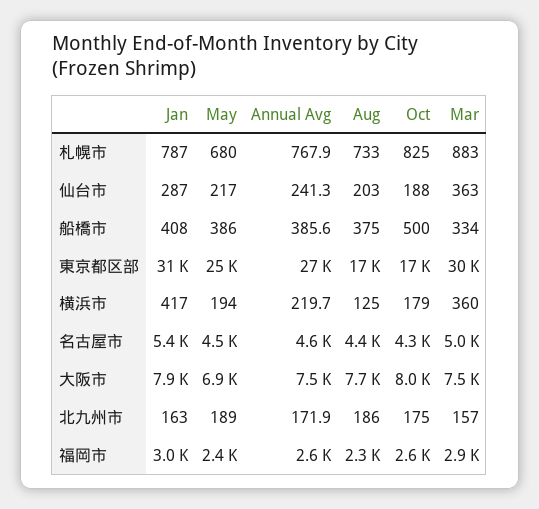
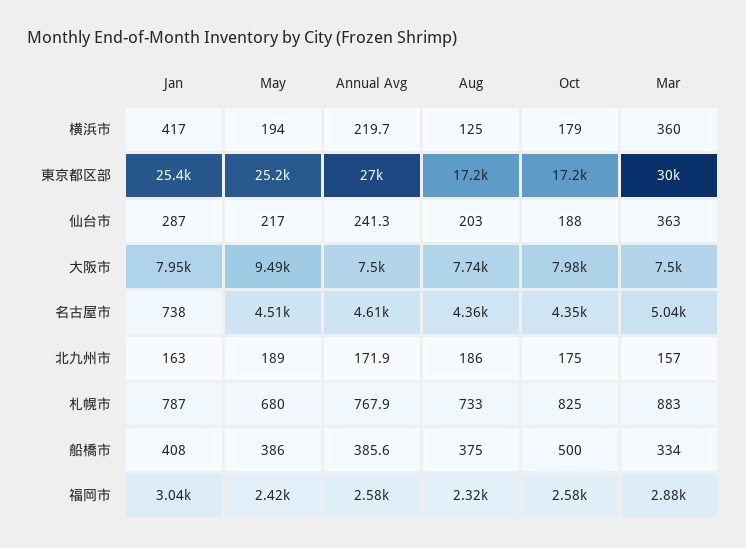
  {
    "Jan": {
      "札幌市": 787,
      "仙台市": 287,
      "船橋市": 408,
-     "東京都区部": 31000,
+     "東京都区部": 25400,
      "横浜市": 417,
-     "名古屋市": 5400,
+     "名古屋市": 738,
      "大阪市": 7950,
      "北九州市": 163,
      "福岡市": 3040
    },
    "May": {
      "札幌市": 680,
      "仙台市": 217,
      "船橋市": 386,
      "東京都区部": 25200,
      "横浜市": 194,
      "名古屋市": 4510,
-     "大阪市": 6900,
+     "大阪市": 9490,
      "北九州市": 189,
      "福岡市": 2420
    },
    "Annual Avg": {
      "札幌市": 767.9,
      "仙台市": 241.3,
      "船橋市": 385.6,
      "東京都区部": 27000,
      "横浜市": 219.7,
      "名古屋市": 4610,
      "大阪市": 7500,
      "北九州市": 171.9,
      "福岡市": 2580
    },
    "Aug": {
      "札幌市": 733,
      "仙台市": 203,
      "船橋市": 375,
      "東京都区部": 17200,
      "横浜市": 125,
      "名古屋市": 4360,
      "大阪市": 7740,
      "北九州市": 186,
      "福岡市": 2320
    },
    "Oct": {
      "札幌市": 825,
      "仙台市": 188,
      "船橋市": 500,
      "東京都区部": 17200,
      "横浜市": 179,
      "名古屋市": 4350,
      "大阪市": 7980,
      "北九州市": 175,
      "福岡市": 2580
    },
    "Mar": {
      "札幌市": 883,
      "仙台市": 363,
      "船橋市": 334,
      "東京都区部": 30000,
      "横浜市": 360,
      "名古屋市": 5040,
      "大阪市": 7500,
      "北九州市": 157,
      "福岡市": 2880
    }
  }

